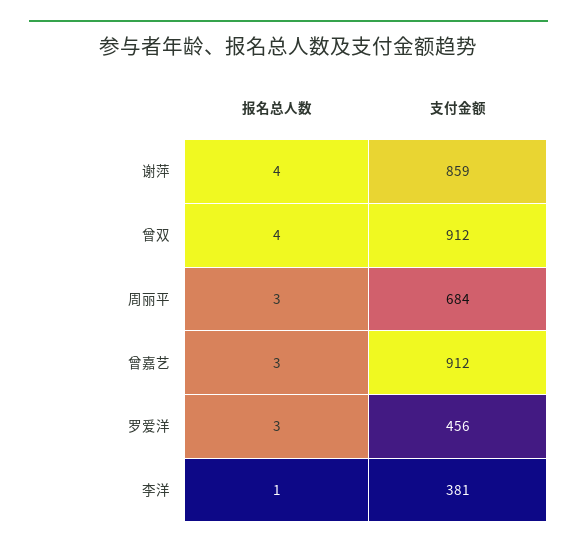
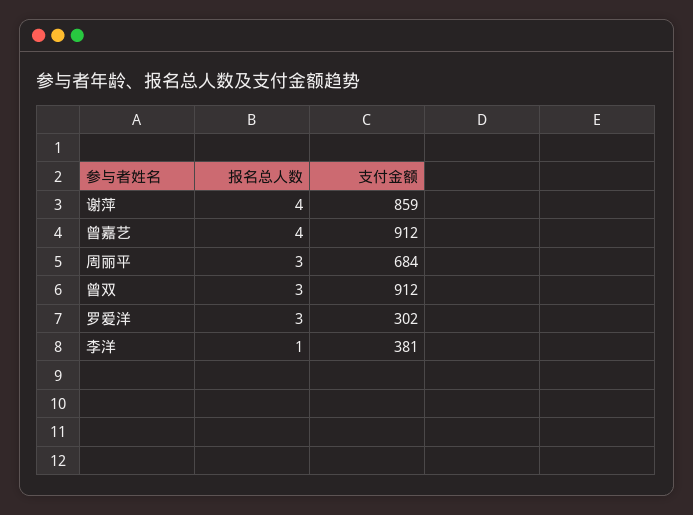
  {
    "报名总人数": {
      "谢萍": 4,
-     "曾双": 4,
+     "曾双": 3,
      "周丽平": 3,
-     "曾嘉艺": 3,
+     "曾嘉艺": 4,
      "罗爱洋": 3,
      "李洋": 1
    },
    "支付金额": {
      "谢萍": 859,
      "曾双": 912,
      "周丽平": 684,
      "曾嘉艺": 912,
-     "罗爱洋": 456,
+     "罗爱洋": 302,
      "李洋": 381
    }
  }

